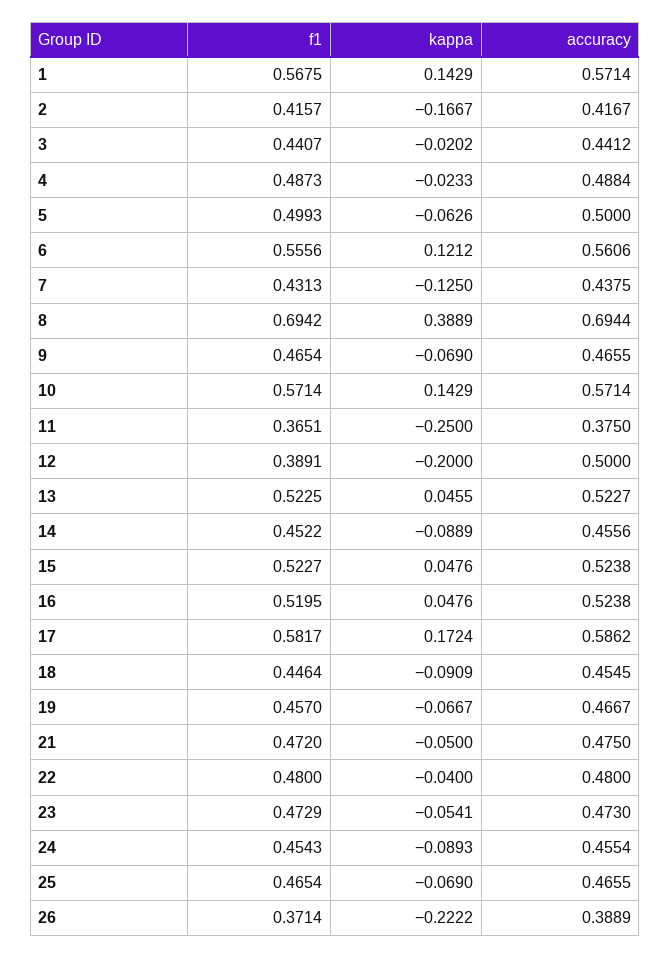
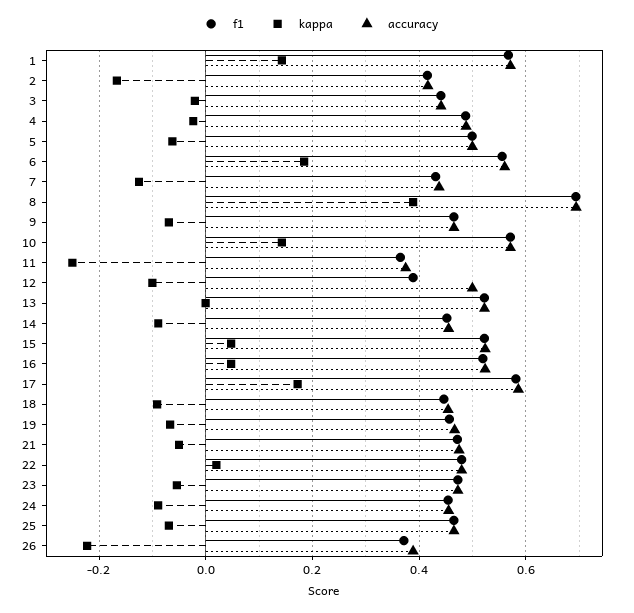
  {
    "f1": {
      "1": 0.5675,
      "2": 0.4157,
      "3": 0.4407,
      "4": 0.4873,
      "5": 0.4993,
      "6": 0.5556,
      "7": 0.4313,
      "8": 0.6942,
      "9": 0.4654,
      "10": 0.5714,
      "11": 0.3651,
      "12": 0.3891,
      "13": 0.5225,
      "14": 0.4522,
      "15": 0.5227,
      "16": 0.5195,
      "17": 0.5817,
      "18": 0.4464,
      "19": 0.457,
      "21": 0.472,
      "22": 0.48,
      "23": 0.4729,
      "24": 0.4543,
      "25": 0.4654,
      "26": 0.3714
    },
    "kappa": {
      "1": 0.1429,
      "2": -0.1667,
      "3": -0.0202,
      "4": -0.0233,
      "5": -0.0626,
-     "6": 0.1212,
+     "6": 0.18,
      "7": -0.125,
      "8": 0.3889,
      "9": -0.069,
      "10": 0.1429,
      "11": -0.25,
-     "12": -0.2,
+     "12": -0.1,
-     "13": 0.0455,
+     "13": 0,
      "14": -0.0889,
      "15": 0.0476,
      "16": 0.0476,
      "17": 0.1724,
      "18": -0.0909,
      "19": -0.0667,
      "21": -0.05,
-     "22": -0.04,
+     "22": 0.02,
      "23": -0.0541,
      "24": -0.0893,
      "25": -0.069,
      "26": -0.2222
    },
    "accuracy": {
      "1": 0.5714,
      "2": 0.4167,
      "3": 0.4412,
      "4": 0.4884,
      "5": 0.5,
      "6": 0.5606,
      "7": 0.4375,
      "8": 0.6944,
      "9": 0.4655,
      "10": 0.5714,
      "11": 0.375,
      "12": 0.5,
      "13": 0.5227,
      "14": 0.4556,
      "15": 0.5238,
      "16": 0.5238,
      "17": 0.5862,
      "18": 0.4545,
      "19": 0.4667,
      "21": 0.475,
      "22": 0.48,
      "23": 0.473,
      "24": 0.4554,
      "25": 0.4655,
      "26": 0.3889
    }
  }

